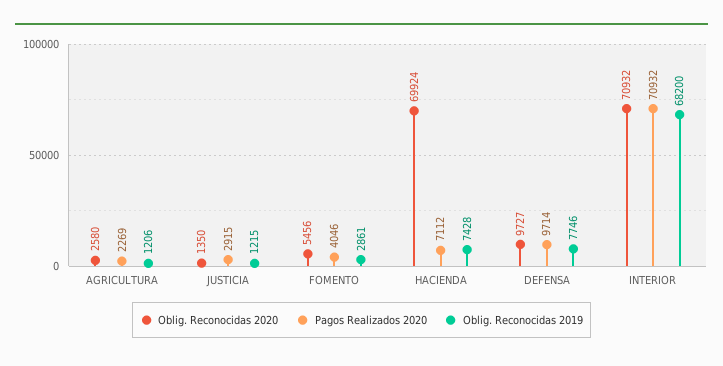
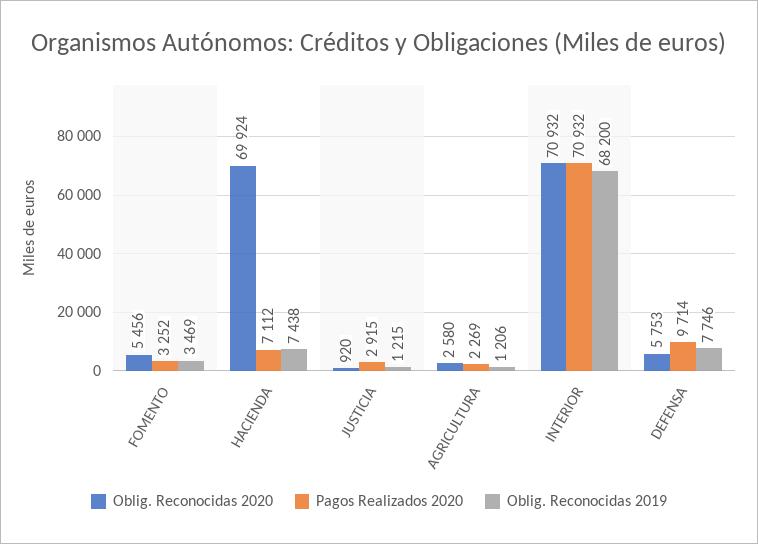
  {
    "Oblig. Reconocidas 2020": {
      "AGRICULTURA": 2580,
-     "JUSTICIA": 1350,
+     "JUSTICIA": 920,
      "FOMENTO": 5456,
      "HACIENDA": 69924,
-     "DEFENSA": 9727,
+     "DEFENSA": 5753,
      "INTERIOR": 70932
    },
    "Pagos Realizados 2020": {
      "AGRICULTURA": 2269,
      "JUSTICIA": 2915,
-     "FOMENTO": 4046,
+     "FOMENTO": 3252,
      "HACIENDA": 7112,
      "DEFENSA": 9714,
      "INTERIOR": 70932
    },
    "Oblig. Reconocidas 2019": {
      "AGRICULTURA": 1206,
      "JUSTICIA": 1215,
-     "FOMENTO": 2861,
+     "FOMENTO": 3469,
-     "HACIENDA": 7428,
+     "HACIENDA": 7438,
      "DEFENSA": 7746,
      "INTERIOR": 68200
    }
  }

